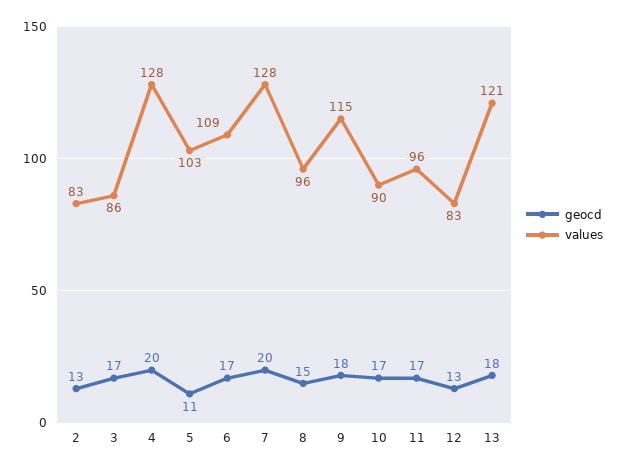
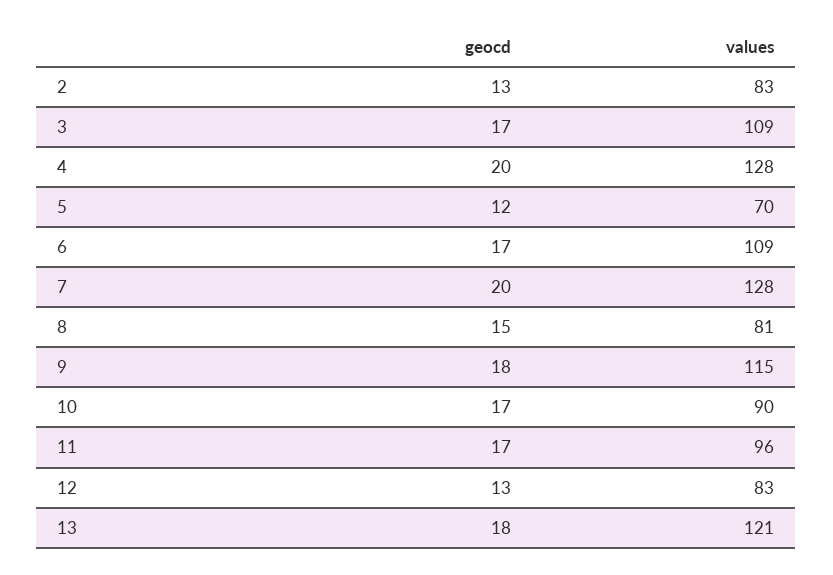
  {
    "geocd": {
      "2": 13,
      "3": 17,
      "4": 20,
-     "5": 11,
+     "5": 12,
      "6": 17,
      "7": 20,
      "8": 15,
      "9": 18,
      "10": 17,
      "11": 17,
      "12": 13,
      "13": 18
    },
    "values": {
      "2": 83,
-     "3": 86,
+     "3": 109,
      "4": 128,
-     "5": 103,
+     "5": 70,
      "6": 109,
      "7": 128,
-     "8": 96,
+     "8": 81,
      "9": 115,
      "10": 90,
      "11": 96,
      "12": 83,
      "13": 121
    }
  }

